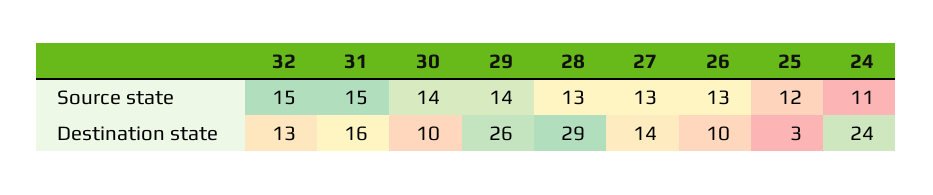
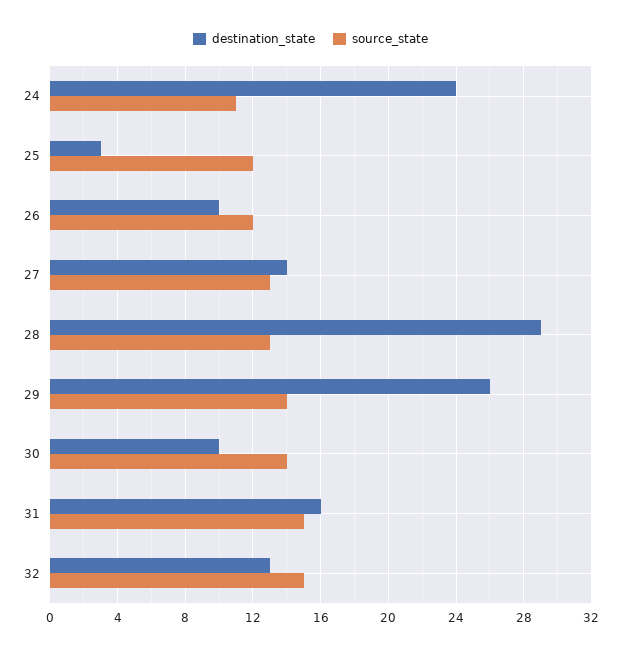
  {
    "Source state": {
      "32": 15,
      "31": 15,
      "30": 14,
      "29": 14,
      "28": 13,
      "27": 13,
-     "26": 13,
+     "26": 12,
      "25": 12,
      "24": 11
    },
    "Destination state": {
      "32": 13,
      "31": 16,
      "30": 10,
      "29": 26,
      "28": 29,
      "27": 14,
      "26": 10,
      "25": 3,
      "24": 24
    }
  }

